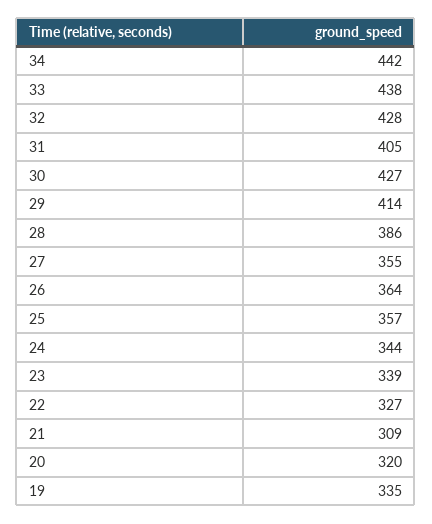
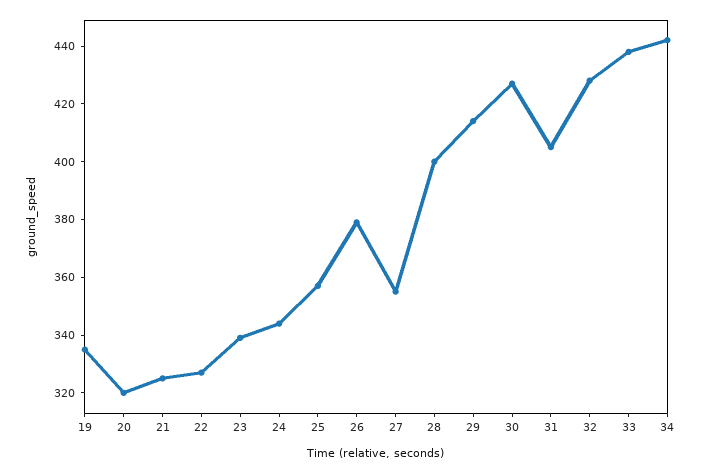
  {
    "34": 442,
    "33": 438,
    "32": 428,
    "31": 405,
    "30": 427,
    "29": 414,
-   "28": 386,
+   "28": 400,
    "27": 355,
-   "26": 364,
+   "26": 380,
    "25": 357,
    "24": 344,
    "23": 339,
    "22": 327,
-   "21": 309,
+   "21": 325,
    "20": 320,
    "19": 335
  }

